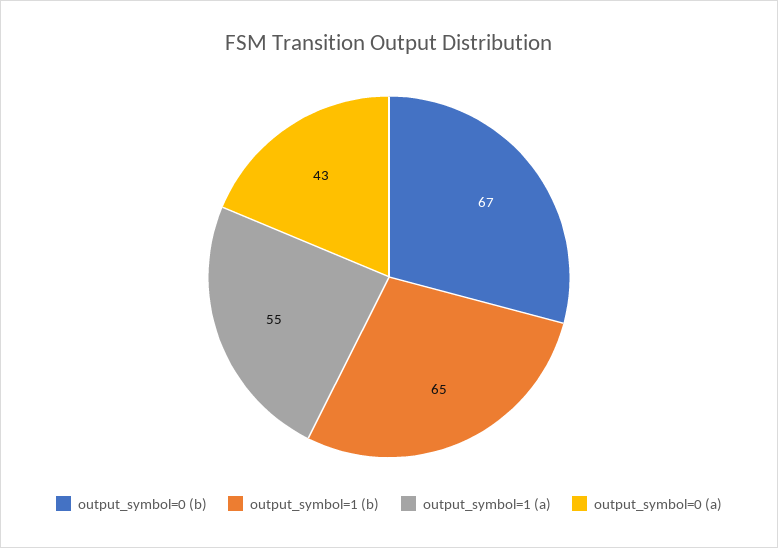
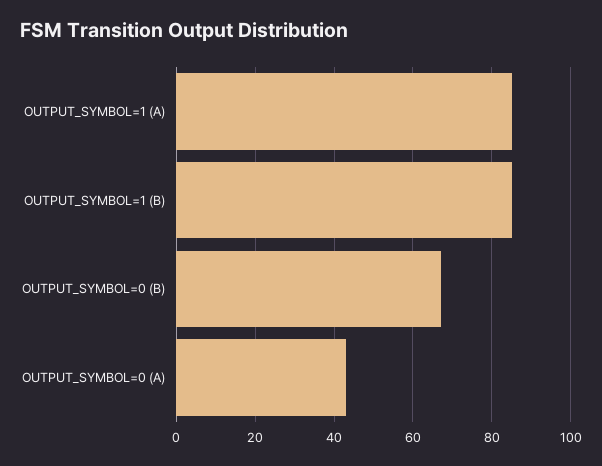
  {
    "output_symbol=0 (b)": 67,
-   "output_symbol=1 (b)": 65,
+   "output_symbol=1 (b)": 85,
-   "output_symbol=1 (a)": 55,
+   "output_symbol=1 (a)": 85,
    "output_symbol=0 (a)": 43
  }

